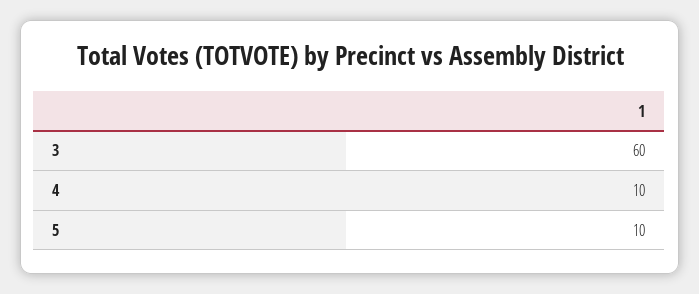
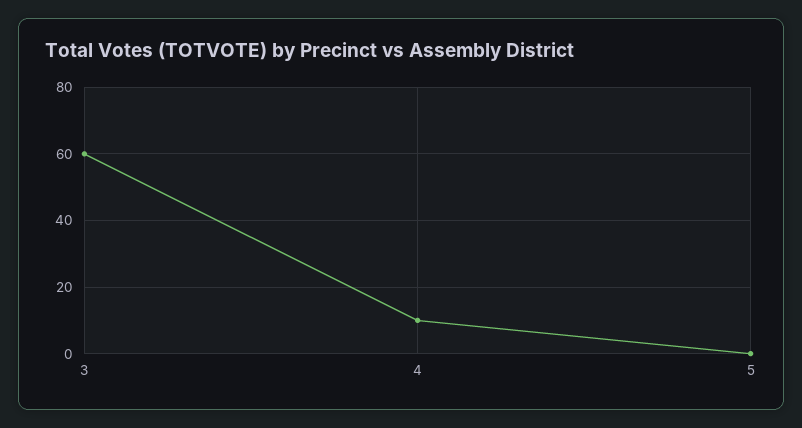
  {
    "3": 60,
    "4": 10,
-   "5": 10
+   "5": 0
  }

